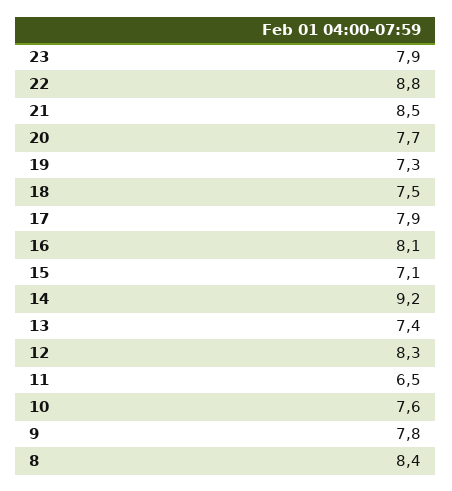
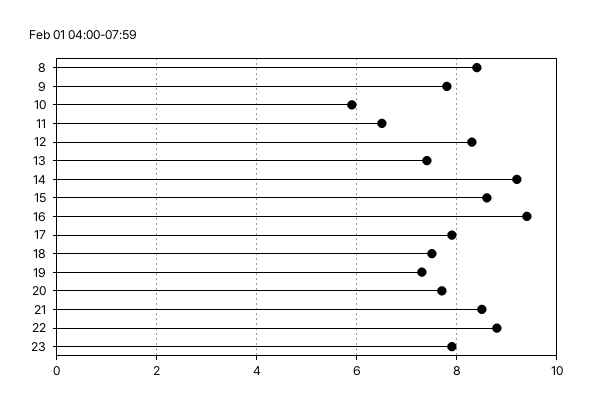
  {
    "23": 7.9,
    "22": 8.8,
    "21": 8.5,
    "20": 7.7,
    "19": 7.3,
    "18": 7.5,
    "17": 7.9,
-   "16": 8.1,
+   "16": 9.5,
-   "15": 7.1,
+   "15": 8.5,
    "14": 9.2,
    "13": 7.4,
    "12": 8.3,
    "11": 6.5,
-   "10": 7.6,
+   "10": 6,
    "9": 7.8,
    "8": 8.4
  }

